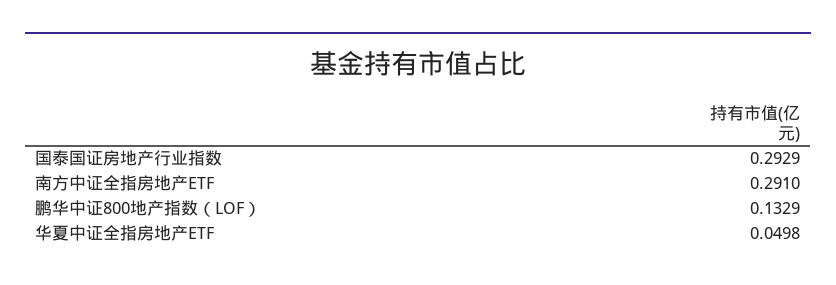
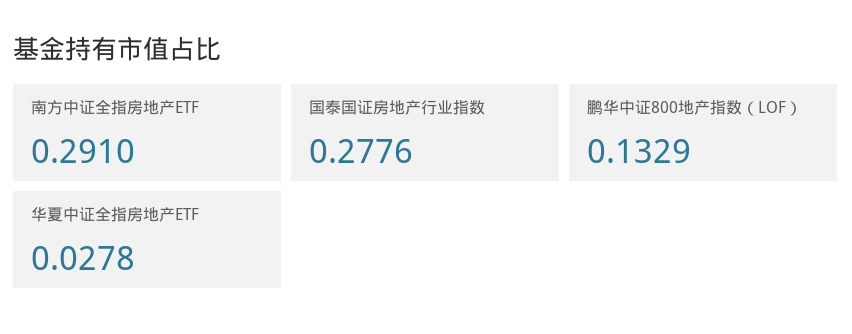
  {
-   "国泰国证房地产行业指数": 0.2929,
+   "国泰国证房地产行业指数": 0.2776,
    "南方中证全指房地产ETF": 0.291,
    "鹏华中证800地产指数（LOF）": 0.1329,
-   "华夏中证全指房地产ETF": 0.0498
+   "华夏中证全指房地产ETF": 0.0278
  }

